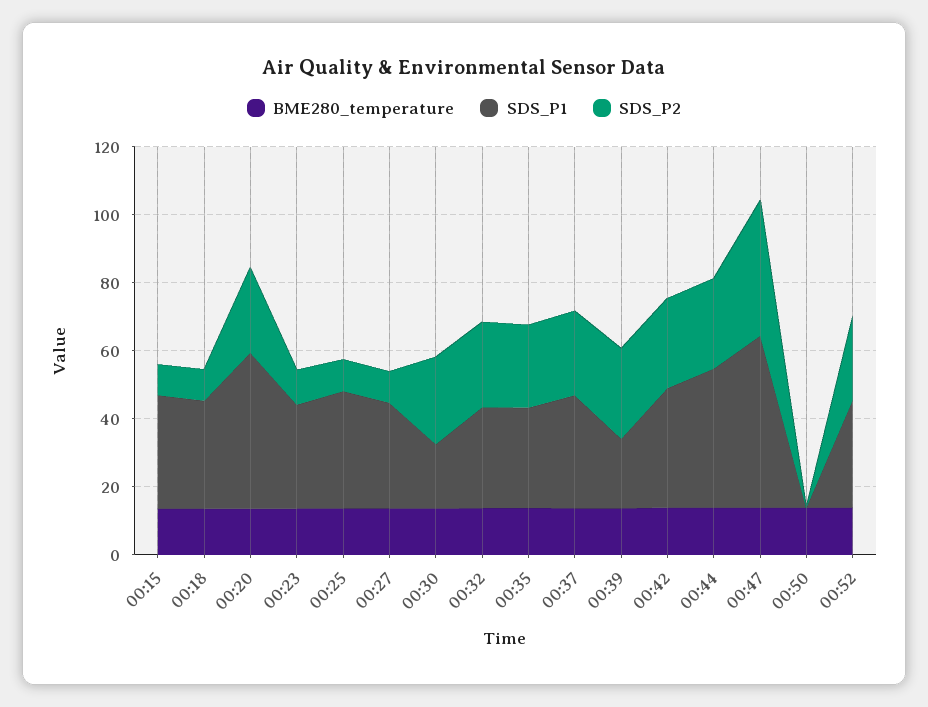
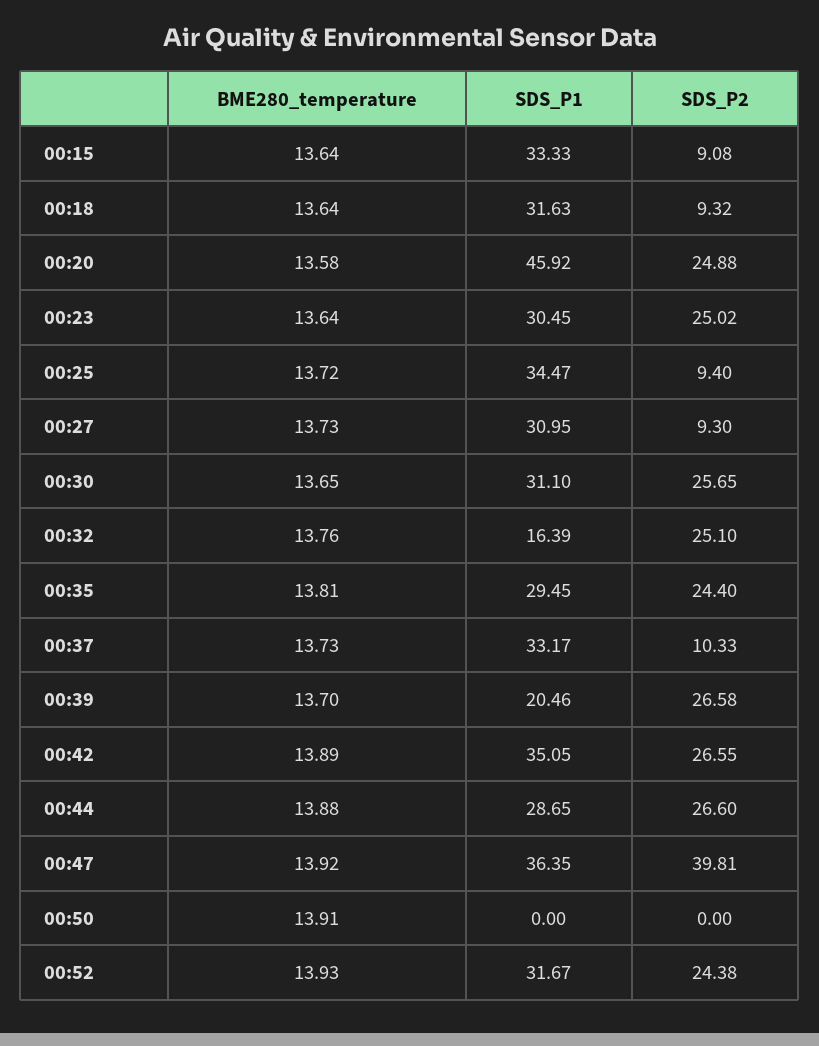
  {
    "BME280_temperature": {
      "00:15": 13.64,
      "00:18": 13.64,
      "00:20": 13.58,
      "00:23": 13.64,
      "00:25": 13.72,
      "00:27": 13.73,
      "00:30": 13.65,
      "00:32": 13.76,
      "00:35": 13.81,
      "00:37": 13.73,
      "00:39": 13.7,
      "00:42": 13.89,
      "00:44": 13.88,
      "00:47": 13.92,
      "00:50": 13.91,
      "00:52": 13.93
    },
    "SDS_P1": {
      "00:15": 33.33,
      "00:18": 31.63,
      "00:20": 45.92,
      "00:23": 30.45,
      "00:25": 34.47,
      "00:27": 30.95,
-     "00:30": 20,
+     "00:30": 31.1,
-     "00:32": 30,
+     "00:32": 16.39,
      "00:35": 29.45,
      "00:37": 33.17,
      "00:39": 20.46,
      "00:42": 35.05,
-     "00:44": 40,
+     "00:44": 28.65,
-     "00:47": 50,
+     "00:47": 36.35,
      "00:50": 0,
      "00:52": 31.67
    },
    "SDS_P2": {
      "00:15": 9.08,
      "00:18": 9.32,
      "00:20": 24.88,
-     "00:23": 10,
+     "00:23": 25.02,
      "00:25": 9.4,
      "00:27": 9.3,
      "00:30": 25.65,
      "00:32": 25.1,
      "00:35": 24.4,
-     "00:37": 25,
+     "00:37": 10.33,
      "00:39": 26.58,
      "00:42": 26.55,
      "00:44": 26.6,
      "00:47": 39.81,
      "00:50": 0,
      "00:52": 24.38
    }
  }

